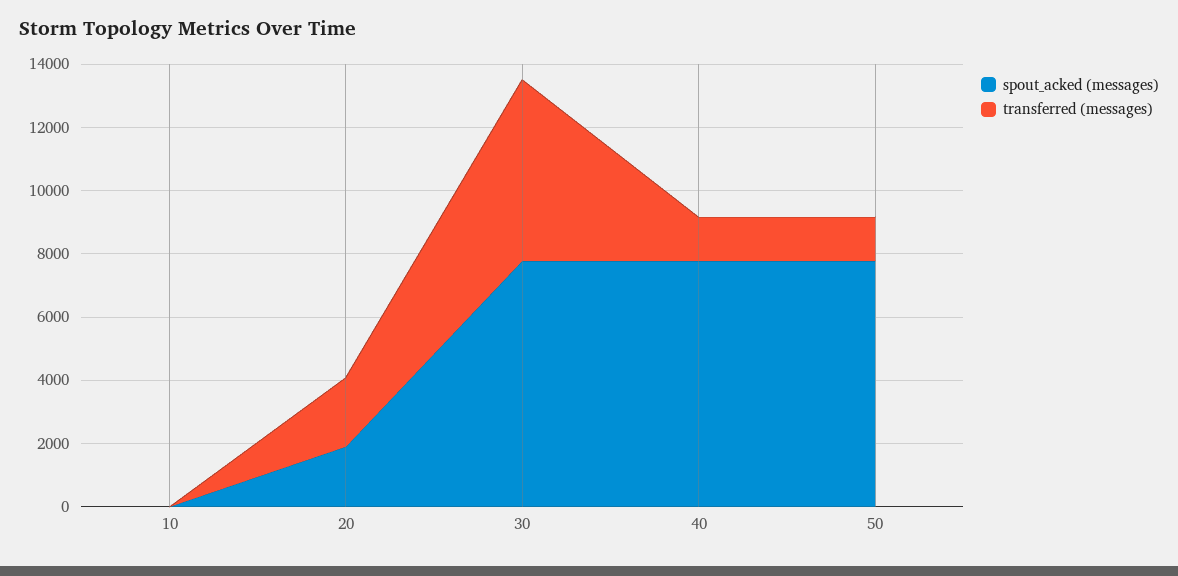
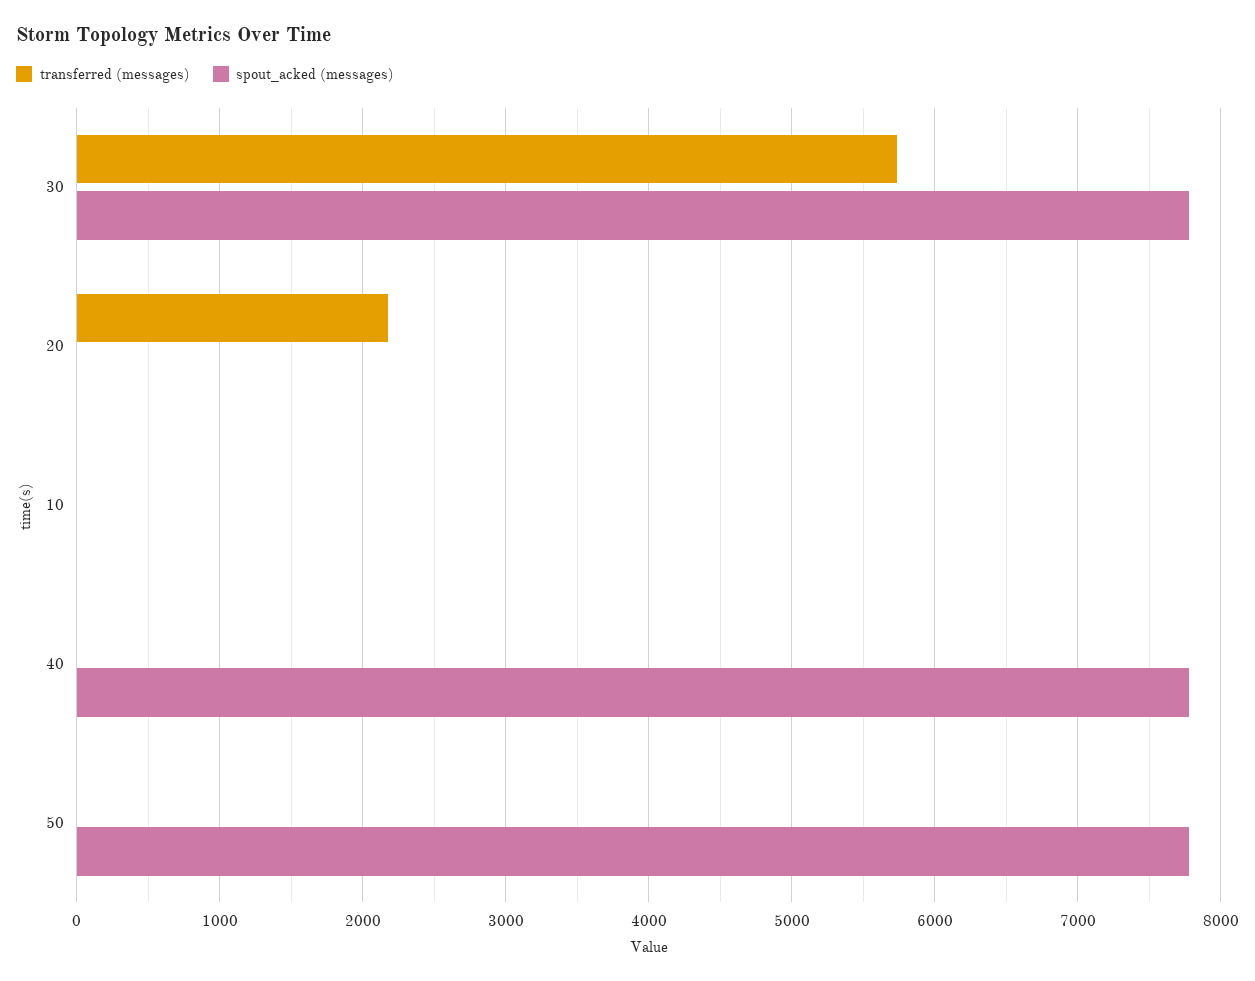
  {
    "spout_acked (messages)": {
      "10": 0,
-     "20": 2000,
+     "20": 0,
      "30": 7800,
      "40": 7800,
      "50": 7800
    },
    "transferred (messages)": {
      "10": 0,
      "20": 2200,
      "30": 5700,
-     "40": 1500,
+     "40": 0,
-     "50": 1500
+     "50": 0
    }
  }

